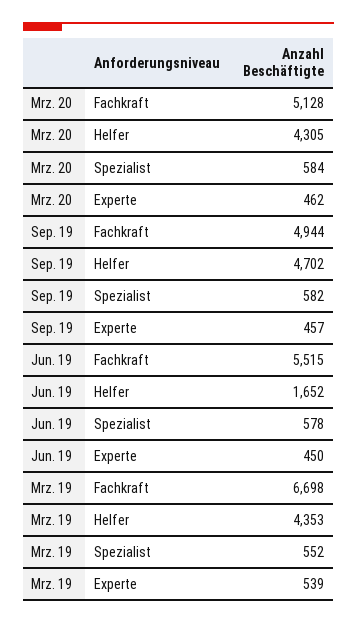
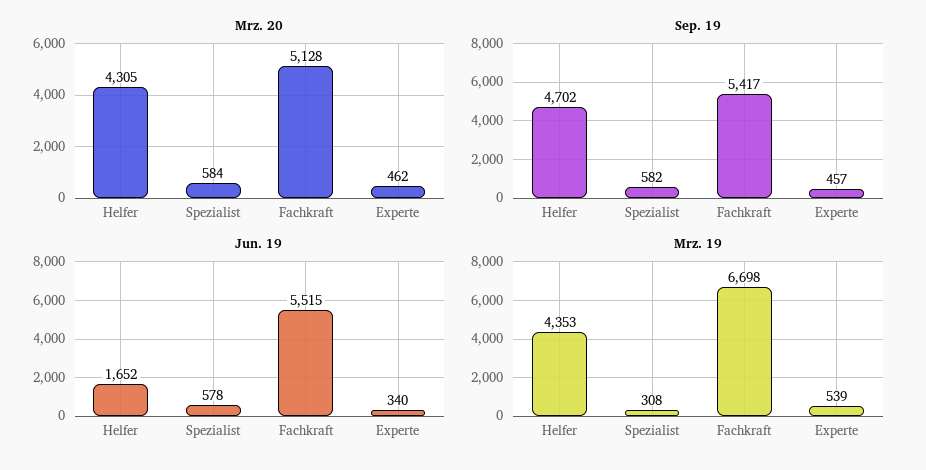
  {
    "Mrz. 20": {
      "Fachkraft": 5128,
      "Helfer": 4305,
      "Spezialist": 584,
      "Experte": 462
    },
    "Sep. 19": {
-     "Fachkraft": 4944,
+     "Fachkraft": 5417,
      "Helfer": 4702,
      "Spezialist": 582,
      "Experte": 457
    },
    "Jun. 19": {
      "Fachkraft": 5515,
      "Helfer": 1652,
      "Spezialist": 578,
-     "Experte": 450
+     "Experte": 340
    },
    "Mrz. 19": {
      "Fachkraft": 6698,
      "Helfer": 4353,
-     "Spezialist": 552,
+     "Spezialist": 308,
      "Experte": 539
    }
  }

